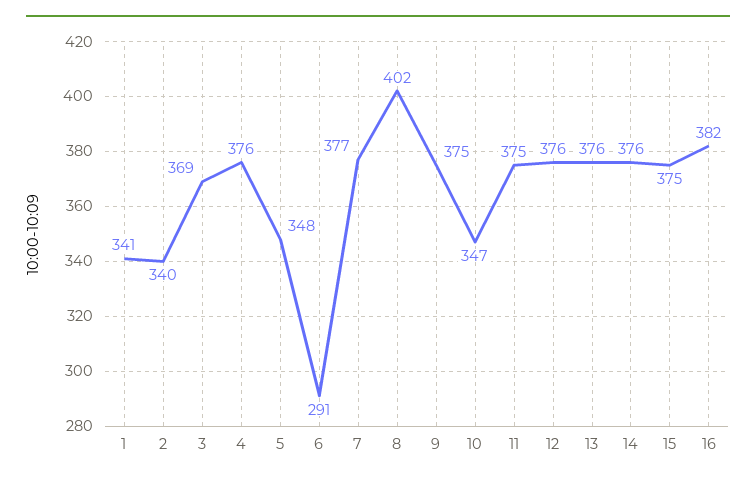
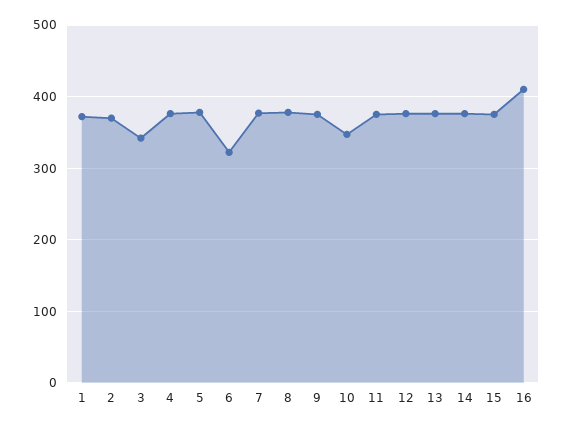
  {
-   "1": 341,
+   "1": 370,
-   "2": 340,
+   "2": 370,
-   "3": 369,
+   "3": 340,
    "4": 376,
-   "5": 348,
+   "5": 380,
-   "6": 291,
+   "6": 320,
    "7": 377,
-   "8": 402,
+   "8": 380,
    "9": 375,
    "10": 347,
    "11": 375,
    "12": 376,
    "13": 376,
    "14": 376,
    "15": 375,
-   "16": 382
+   "16": 410
  }

